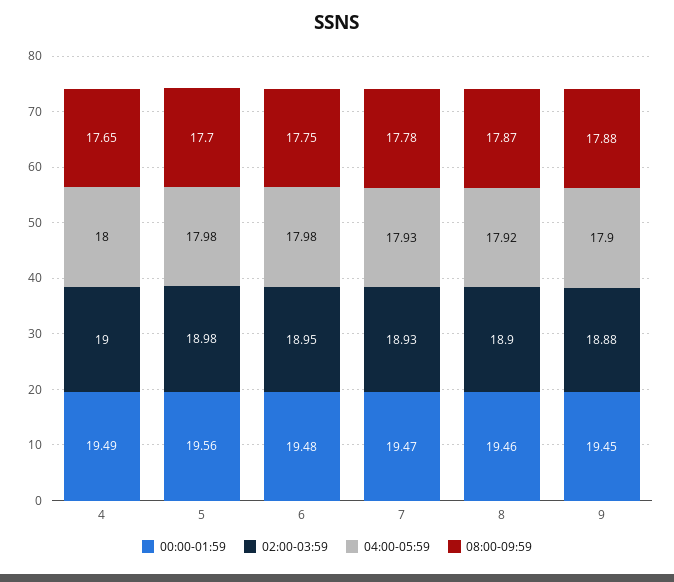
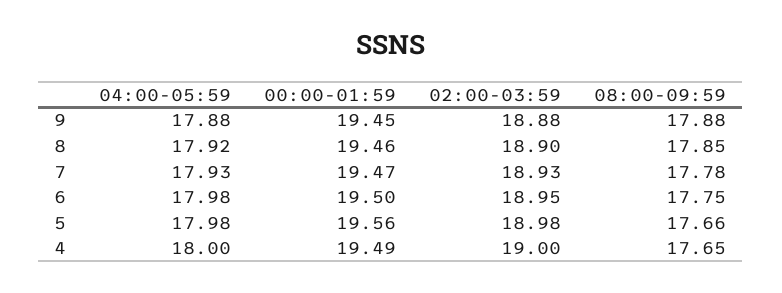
  {
    "00:00-01:59": {
      "4": 19.49,
      "5": 19.56,
-     "6": 19.48,
+     "6": 19.5,
      "7": 19.47,
      "8": 19.46,
      "9": 19.45
    },
    "02:00-03:59": {
      "4": 19,
      "5": 18.98,
      "6": 18.95,
      "7": 18.93,
      "8": 18.9,
      "9": 18.88
    },
    "04:00-05:59": {
      "4": 18,
      "5": 17.98,
      "6": 17.98,
      "7": 17.93,
      "8": 17.92,
-     "9": 17.9
+     "9": 17.88
    },
    "08:00-09:59": {
      "4": 17.65,
-     "5": 17.7,
+     "5": 17.66,
      "6": 17.75,
      "7": 17.78,
-     "8": 17.87,
+     "8": 17.85,
      "9": 17.88
    }
  }

